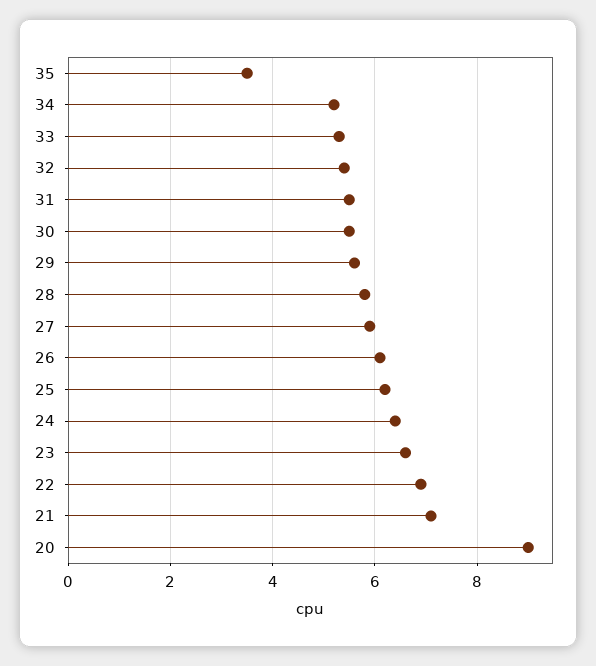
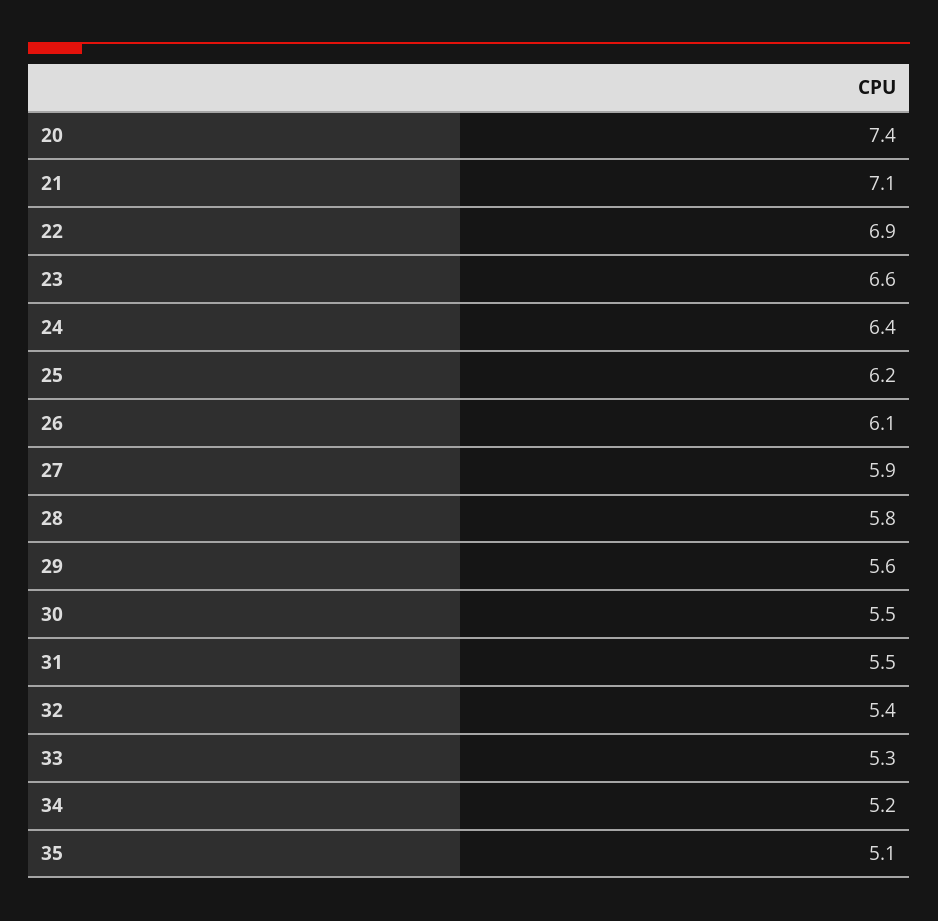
  {
-   "35": 3.5,
+   "35": 5.1,
    "34": 5.2,
    "33": 5.3,
    "32": 5.4,
    "31": 5.5,
    "30": 5.5,
    "29": 5.6,
    "28": 5.8,
    "27": 5.9,
    "26": 6.1,
    "25": 6.2,
    "24": 6.4,
    "23": 6.6,
    "22": 6.9,
    "21": 7.1,
-   "20": 9
+   "20": 7.4
  }

